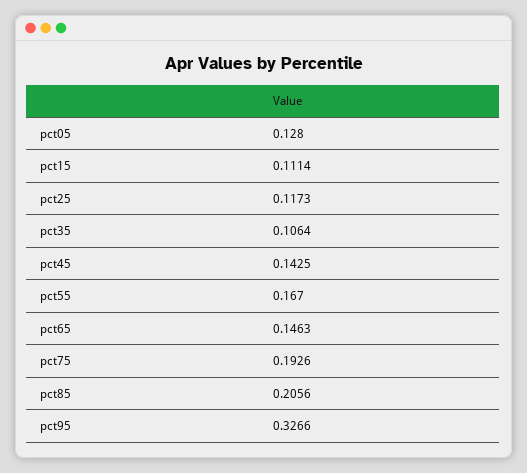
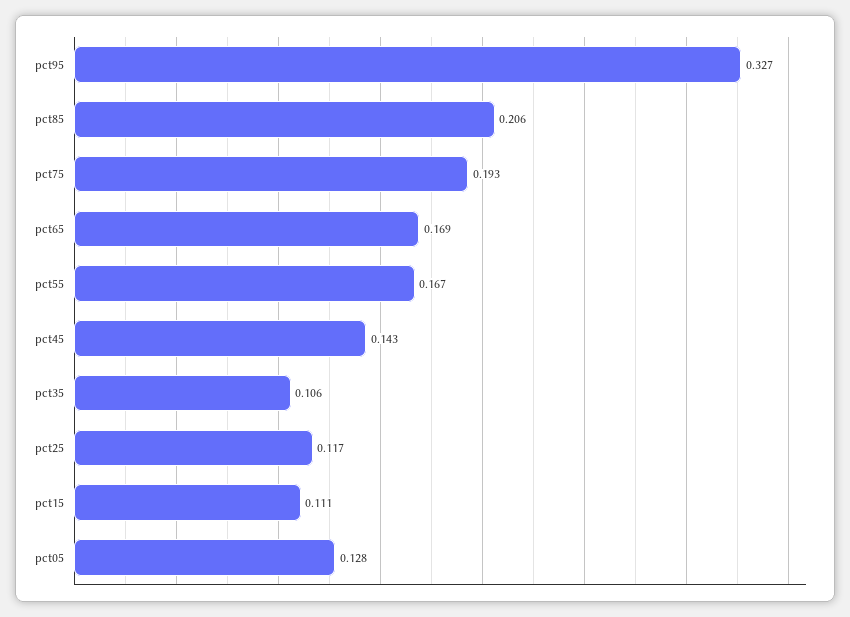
  {
    "pct05": 0.128,
    "pct15": 0.1114,
    "pct25": 0.1173,
    "pct35": 0.1064,
    "pct45": 0.1425,
    "pct55": 0.167,
-   "pct65": 0.1463,
+   "pct65": 0.169,
    "pct75": 0.1926,
    "pct85": 0.2056,
    "pct95": 0.3266
  }

